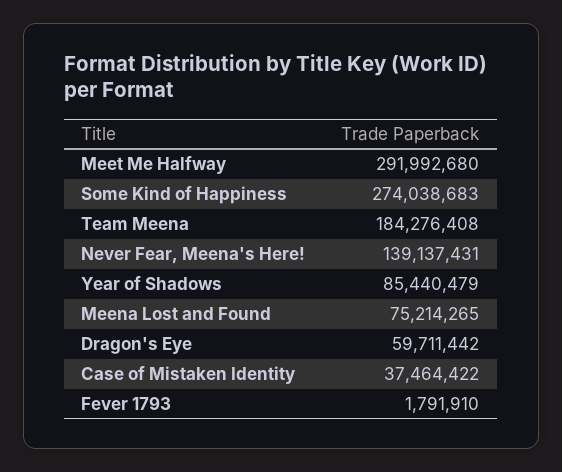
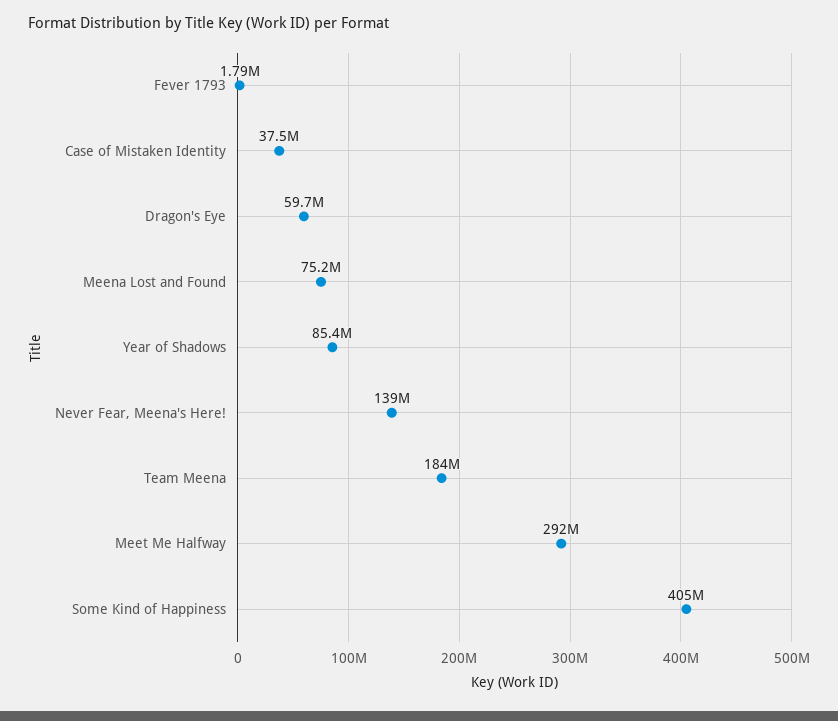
  {
    "Meet Me Halfway": 291992680,
-   "Some Kind of Happiness": 274038683,
+   "Some Kind of Happiness": 405000000,
    "Team Meena": 184276408,
    "Never Fear, Meena's Here!": 139137431,
    "Year of Shadows": 85440479,
    "Meena Lost and Found": 75214265,
    "Dragon's Eye": 59711442,
    "Case of Mistaken Identity": 37464422,
    "Fever 1793": 1791910
  }

